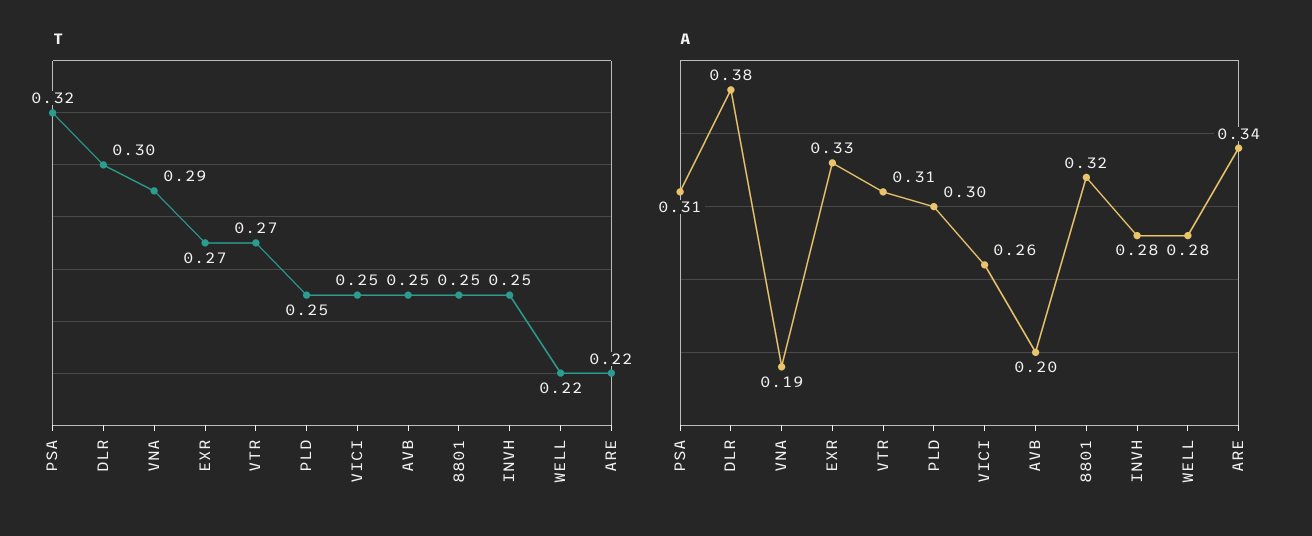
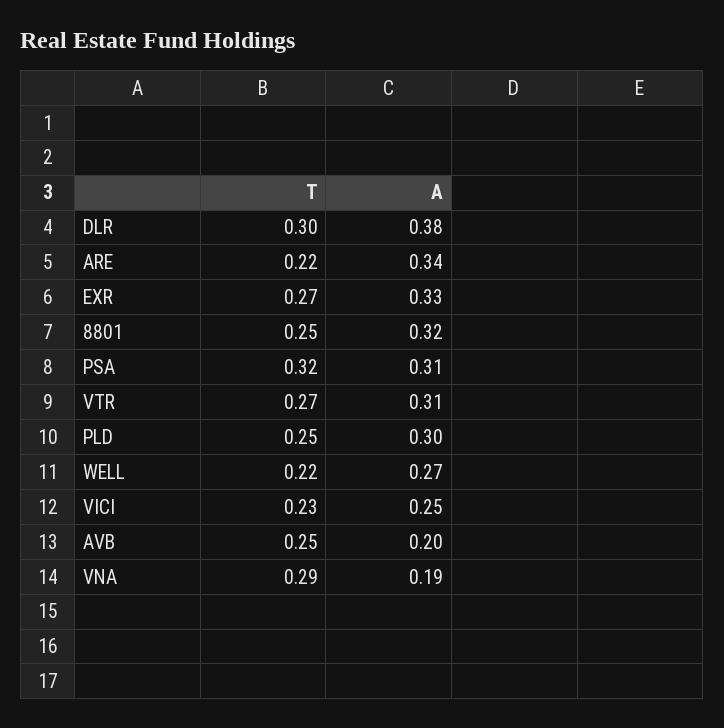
  {
    "T": {
      "PSA": 0.32,
      "DLR": 0.3,
      "VNA": 0.29,
      "EXR": 0.27,
      "VTR": 0.27,
      "PLD": 0.25,
-     "VICI": 0.25,
+     "VICI": 0.23,
      "AVB": 0.25,
      "8801": 0.25,
-     "INVH": 0.25,
      "WELL": 0.22,
      "ARE": 0.22
    },
    "A": {
      "PSA": 0.31,
      "DLR": 0.38,
      "VNA": 0.19,
      "EXR": 0.33,
      "VTR": 0.31,
      "PLD": 0.3,
-     "VICI": 0.26,
+     "VICI": 0.25,
      "AVB": 0.2,
      "8801": 0.32,
-     "INVH": 0.28,
-     "WELL": 0.28,
+     "WELL": 0.27,
      "ARE": 0.34
    }
  }

